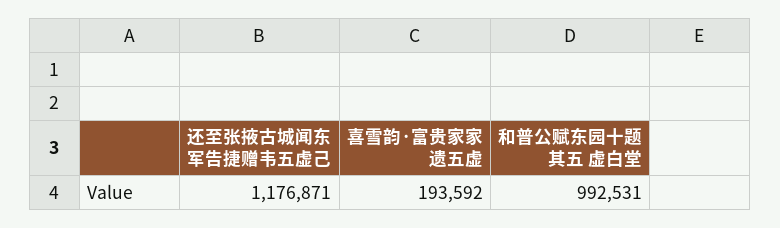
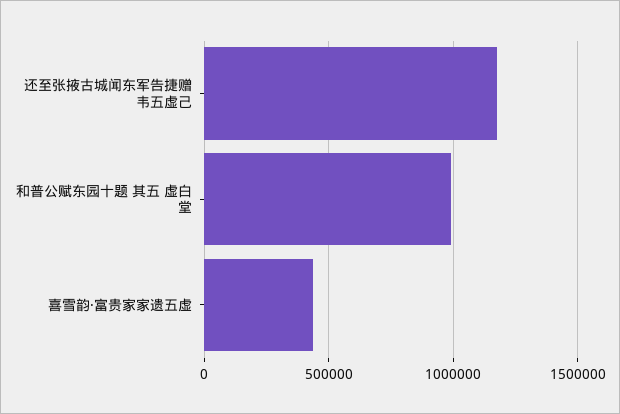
  {
    "还至张掖古城闻东军告捷赠韦五虚己": 1176871,
-   "喜雪韵·富贵家家遗五虚": 193592,
+   "喜雪韵·富贵家家遗五虚": 450000,
    "和普公赋东园十题 其五 虚白堂": 992531
  }

